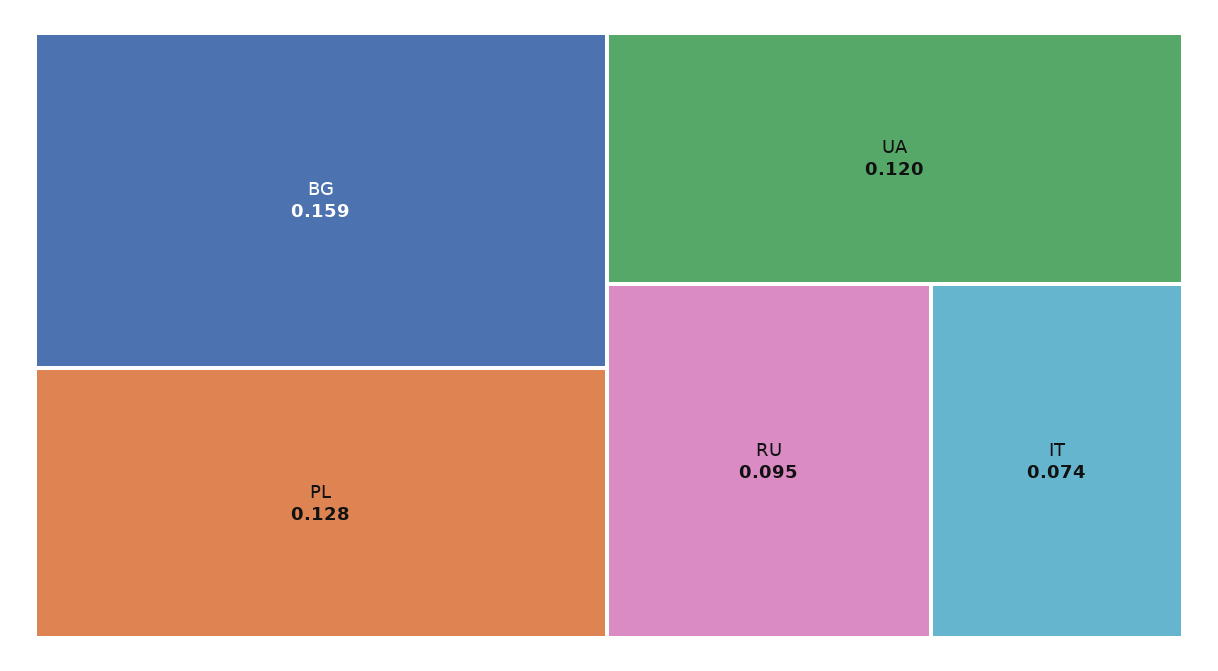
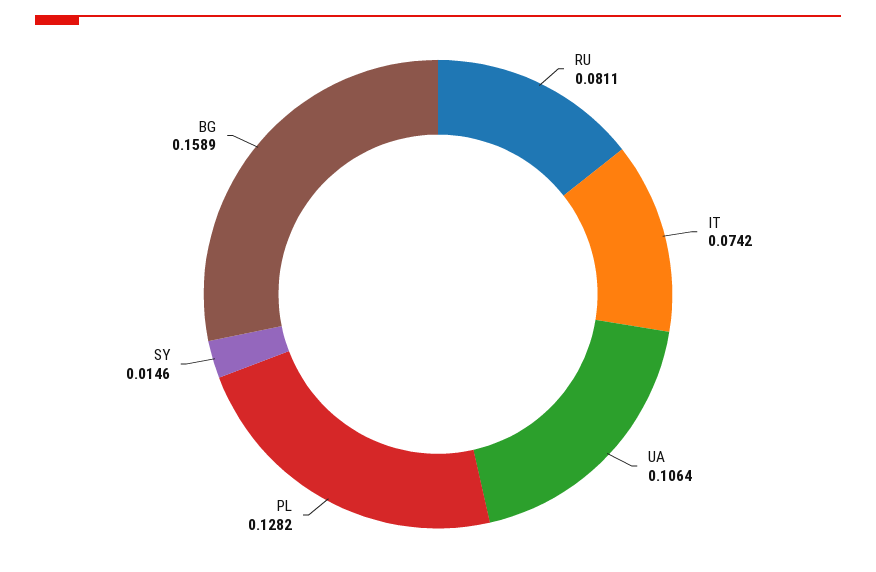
  {
    "BG": 0.1589,
    "PL": 0.1282,
-   "UA": 0.12,
+   "UA": 0.1064,
-   "RU": 0.095,
+   "RU": 0.0811,
-   "IT": 0.0742
+   "IT": 0.0742,
+   "SY": 0.0146
  }

